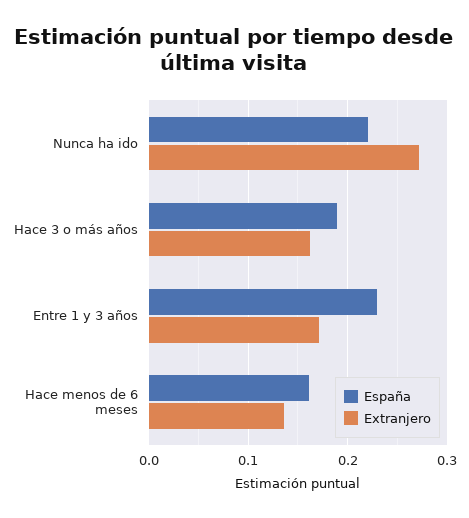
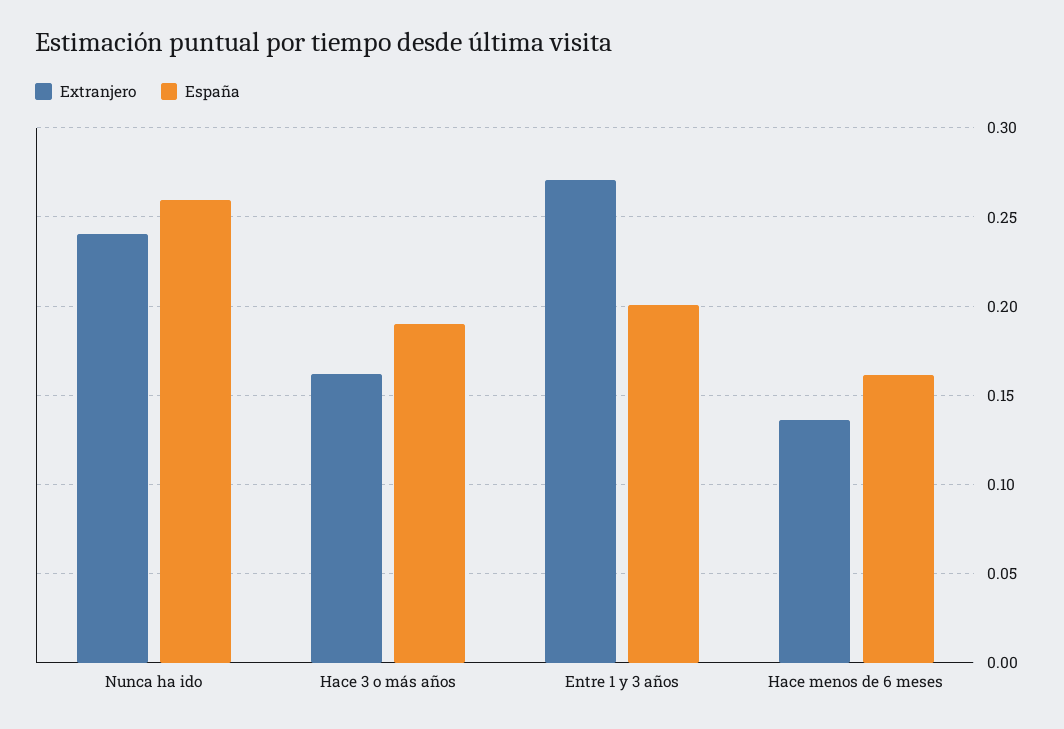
  {
    "España": {
-     "Nunca ha ido": 0.22,
+     "Nunca ha ido": 0.26,
      "Hace 3 o más años": 0.19,
-     "Entre 1 y 3 años": 0.23,
+     "Entre 1 y 3 años": 0.2,
      "Hace menos de 6 meses": 0.16
    },
    "Extranjero": {
-     "Nunca ha ido": 0.27,
+     "Nunca ha ido": 0.24,
      "Hace 3 o más años": 0.16,
-     "Entre 1 y 3 años": 0.17,
+     "Entre 1 y 3 años": 0.27,
      "Hace menos de 6 meses": 0.135
    }
  }

